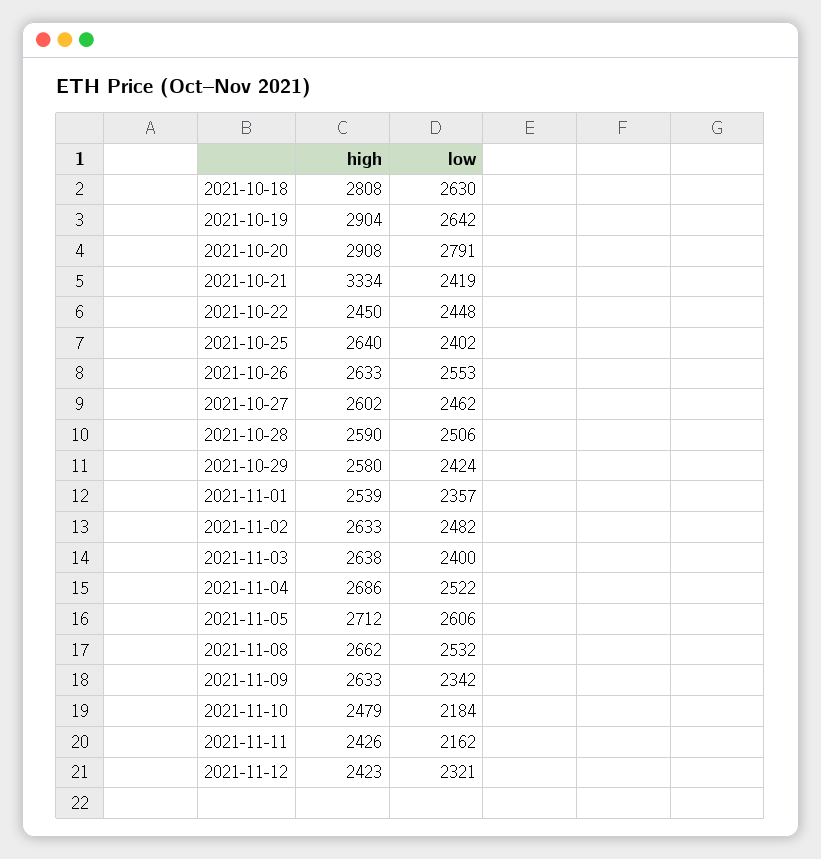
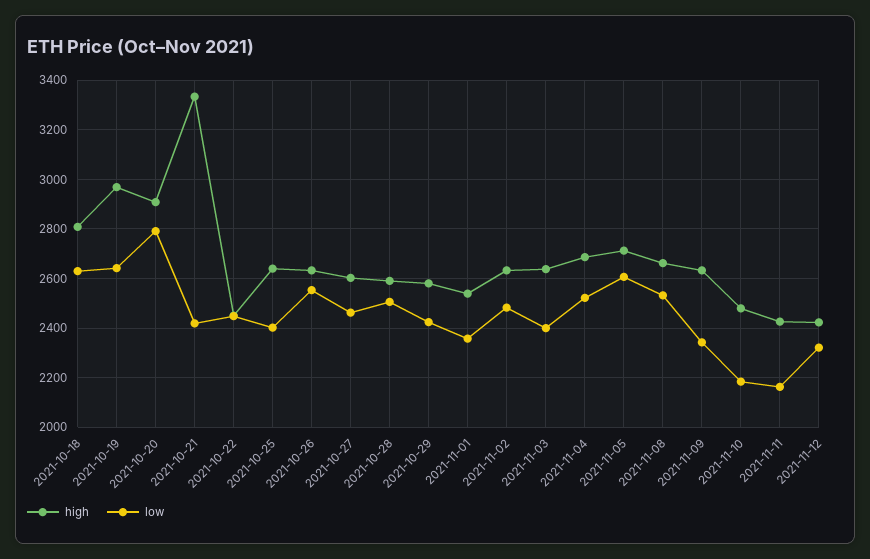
  {
    "high": {
      "2021-10-18": 2808,
-     "2021-10-19": 2904,
+     "2021-10-19": 2975,
      "2021-10-20": 2908,
      "2021-10-21": 3334,
      "2021-10-22": 2450,
      "2021-10-25": 2640,
      "2021-10-26": 2633,
      "2021-10-27": 2602,
      "2021-10-28": 2590,
      "2021-10-29": 2580,
      "2021-11-01": 2539,
      "2021-11-02": 2633,
      "2021-11-03": 2638,
      "2021-11-04": 2686,
      "2021-11-05": 2712,
      "2021-11-08": 2662,
      "2021-11-09": 2633,
      "2021-11-10": 2479,
      "2021-11-11": 2426,
      "2021-11-12": 2423
    },
    "low": {
      "2021-10-18": 2630,
      "2021-10-19": 2642,
      "2021-10-20": 2791,
      "2021-10-21": 2419,
      "2021-10-22": 2448,
      "2021-10-25": 2402,
      "2021-10-26": 2553,
      "2021-10-27": 2462,
      "2021-10-28": 2506,
      "2021-10-29": 2424,
      "2021-11-01": 2357,
      "2021-11-02": 2482,
      "2021-11-03": 2400,
      "2021-11-04": 2522,
      "2021-11-05": 2606,
      "2021-11-08": 2532,
      "2021-11-09": 2342,
      "2021-11-10": 2184,
      "2021-11-11": 2162,
      "2021-11-12": 2321
    }
  }

